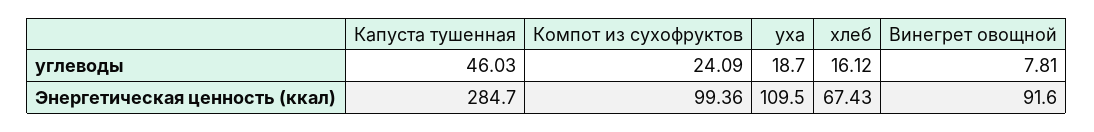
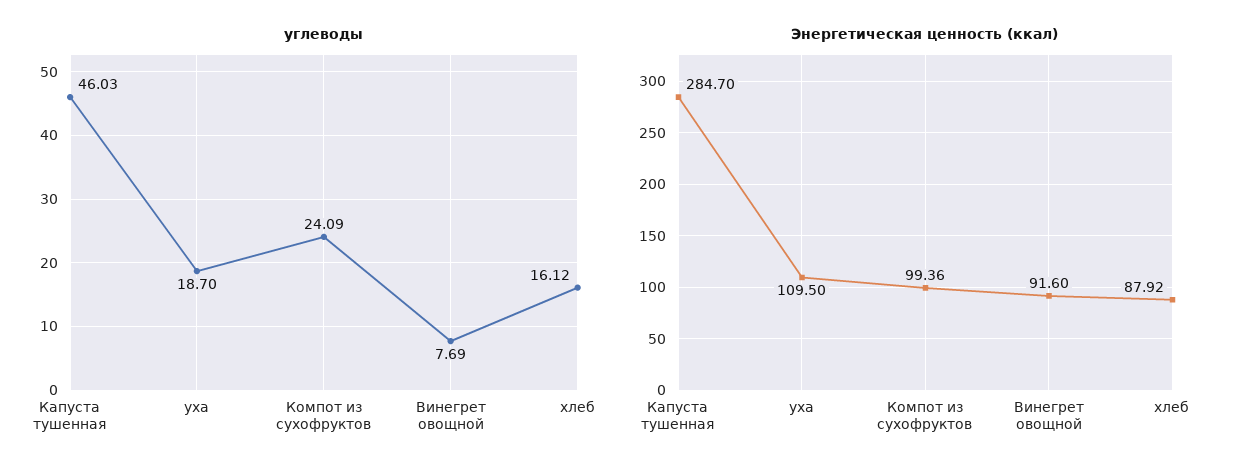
  {
    "углеводы": {
      "Капуста тушенная": 46.03,
      "Компот из сухофруктов": 24.09,
      "уха": 18.7,
      "хлеб": 16.12,
-     "Винегрет овощной": 7.81
+     "Винегрет овощной": 7.69
    },
    "Энергетическая ценность (ккал)": {
      "Капуста тушенная": 284.7,
      "Компот из сухофруктов": 99.36,
      "уха": 109.5,
-     "хлеб": 67.43,
+     "хлеб": 87.92,
      "Винегрет овощной": 91.6
    }
  }

